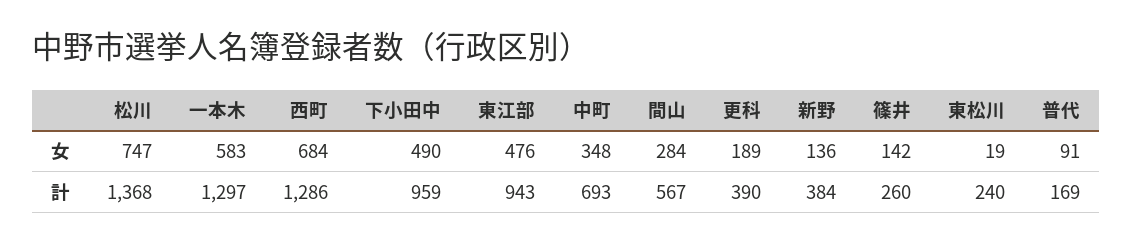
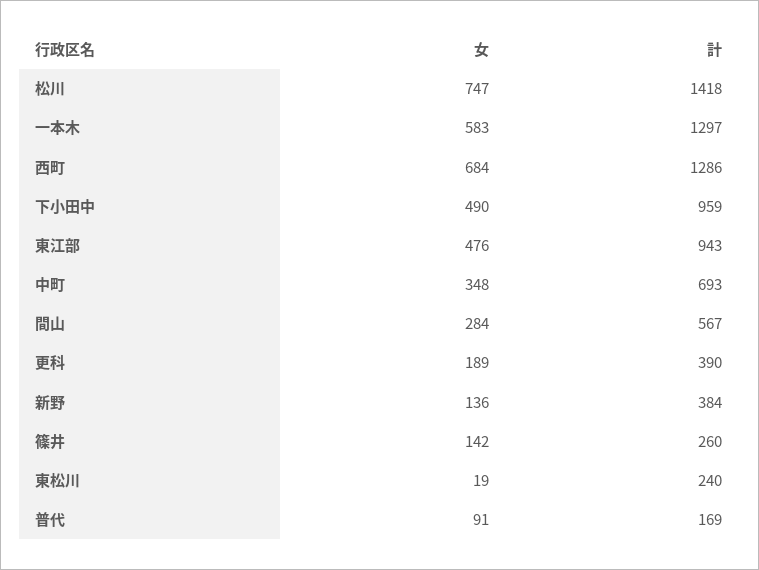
  {
    "松川": {
      "女": 747,
-     "計": 1368
+     "計": 1418
    },
    "一本木": {
      "女": 583,
      "計": 1297
    },
    "西町": {
      "女": 684,
      "計": 1286
    },
    "下小田中": {
      "女": 490,
      "計": 959
    },
    "東江部": {
      "女": 476,
      "計": 943
    },
    "中町": {
      "女": 348,
      "計": 693
    },
    "間山": {
      "女": 284,
      "計": 567
    },
    "更科": {
      "女": 189,
      "計": 390
    },
    "新野": {
      "女": 136,
      "計": 384
    },
    "篠井": {
      "女": 142,
      "計": 260
    },
    "東松川": {
      "女": 19,
      "計": 240
    },
    "普代": {
      "女": 91,
      "計": 169
    }
  }

